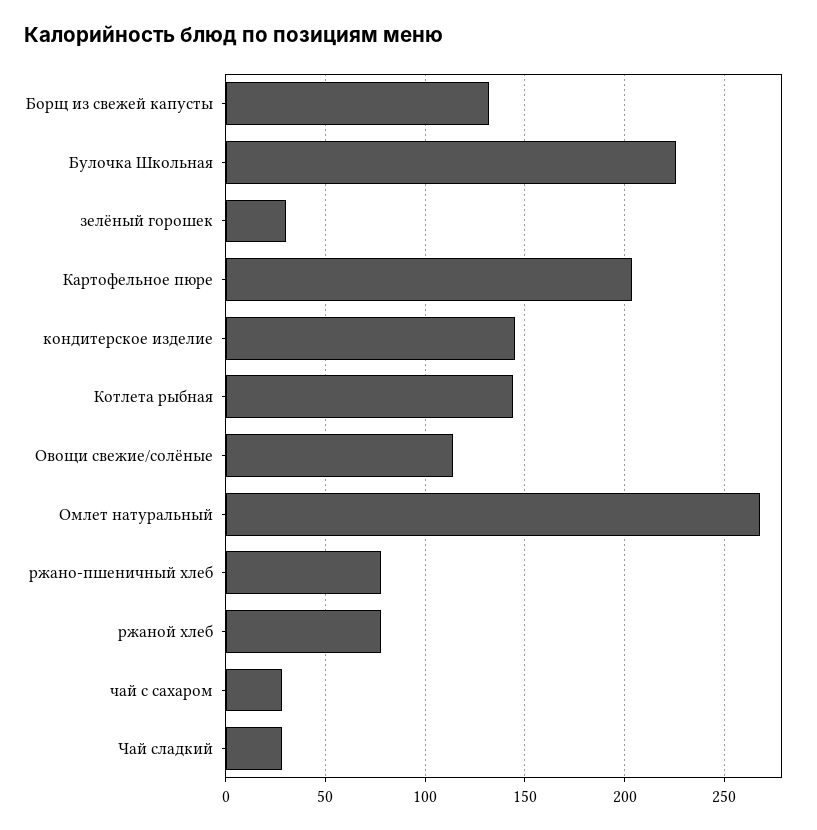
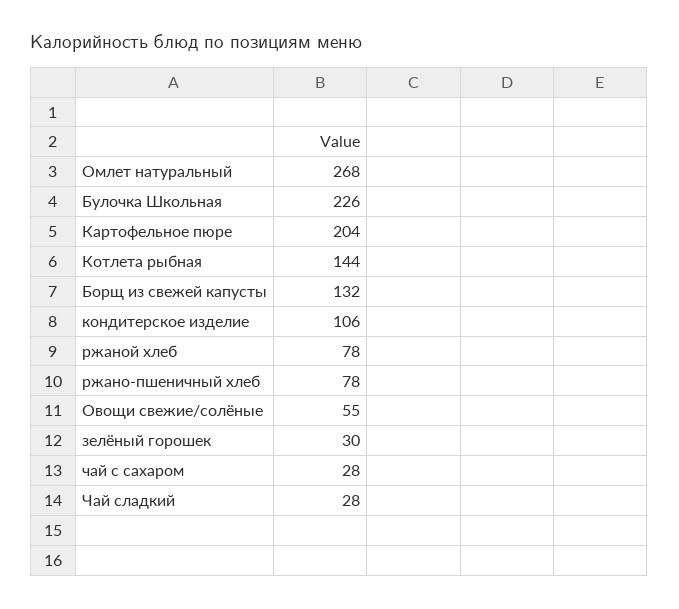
  {
    "Борщ из свежей капусты": 132,
    "Булочка Школьная": 226,
    "зелёный горошек": 30,
    "Картофельное пюре": 204,
-   "кондитерское изделие": 145,
+   "кондитерское изделие": 106,
    "Котлета рыбная": 144,
-   "Овощи свежие/солёные": 115,
+   "Овощи свежие/солёные": 55,
    "Омлет натуральный": 268,
    "ржано-пшеничный хлеб": 78,
    "ржаной хлеб": 78,
    "чай с сахаром": 28,
    "Чай сладкий": 28
  }

